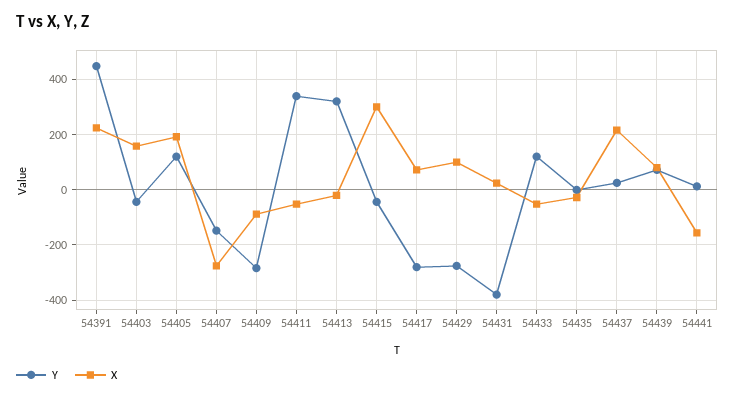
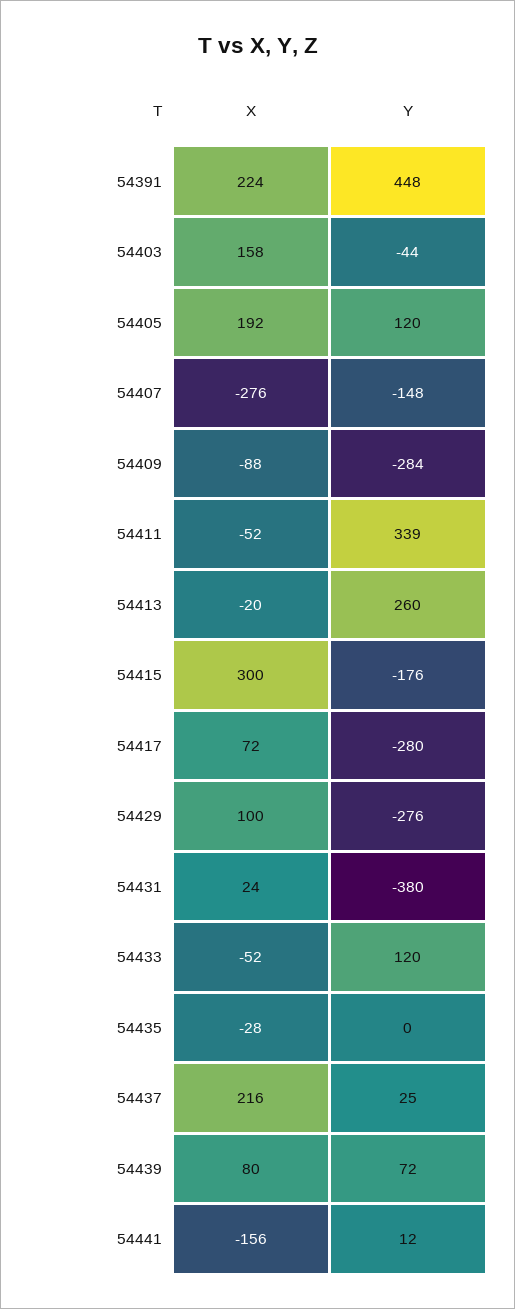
  {
    "Y": {
      "54391": 448,
      "54403": -44,
      "54405": 120,
      "54407": -148,
      "54409": -284,
      "54411": 339,
-     "54413": 325,
+     "54413": 260,
-     "54415": -50,
+     "54415": -176,
      "54417": -280,
      "54429": -276,
      "54431": -380,
      "54433": 120,
      "54435": 0,
      "54437": 25,
      "54439": 72,
      "54441": 12
    },
    "X": {
      "54391": 224,
      "54403": 158,
      "54405": 192,
      "54407": -276,
      "54409": -88,
      "54411": -52,
      "54413": -20,
      "54415": 300,
      "54417": 72,
      "54429": 100,
      "54431": 24,
      "54433": -52,
      "54435": -28,
      "54437": 216,
      "54439": 80,
      "54441": -156
    }
  }

